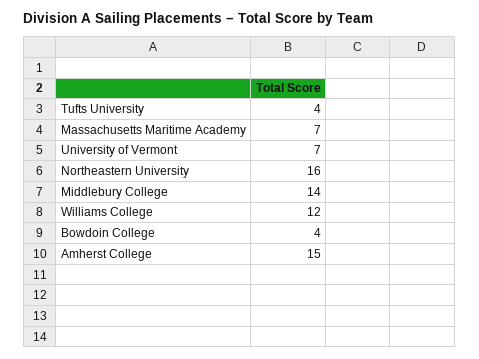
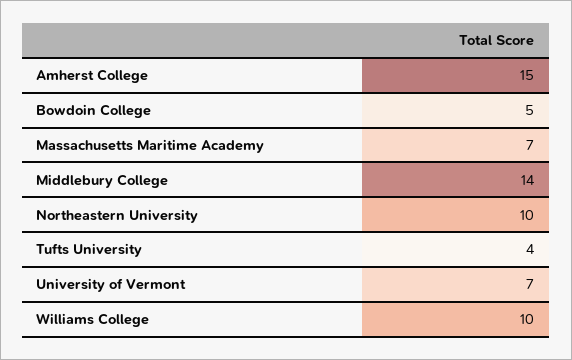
  {
    "Tufts University": 4,
    "Massachusetts Maritime Academy": 7,
    "University of Vermont": 7,
-   "Northeastern University": 16,
+   "Northeastern University": 10,
    "Middlebury College": 14,
-   "Williams College": 12,
+   "Williams College": 10,
-   "Bowdoin College": 4,
+   "Bowdoin College": 5,
    "Amherst College": 15
  }

